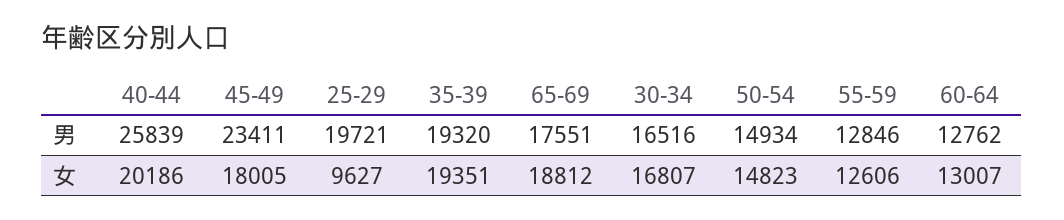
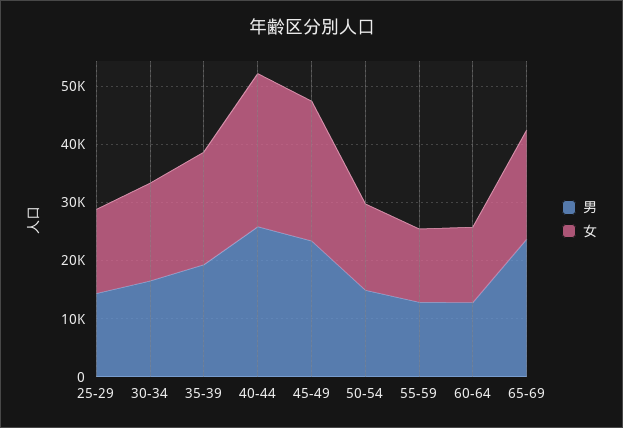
  {
    "男": {
      "40-44": 25839,
      "45-49": 23411,
-     "25-29": 19721,
+     "25-29": 14000,
      "35-39": 19320,
-     "65-69": 17551,
+     "65-69": 24000,
      "30-34": 16516,
      "50-54": 14934,
      "55-59": 12846,
      "60-64": 12762
    },
    "女": {
-     "40-44": 20186,
+     "40-44": 26000,
-     "45-49": 18005,
+     "45-49": 24000,
-     "25-29": 9627,
+     "25-29": 14000,
      "35-39": 19351,
      "65-69": 18812,
      "30-34": 16807,
      "50-54": 14823,
      "55-59": 12606,
      "60-64": 13007
    }
  }

